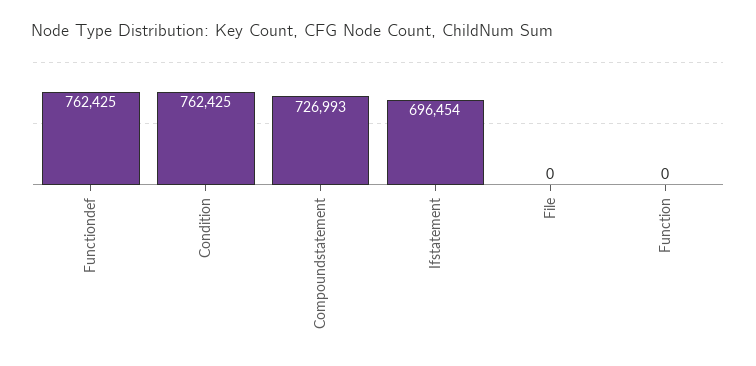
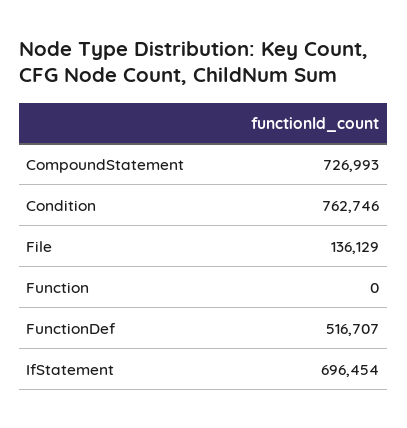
  {
-   "Functiondef": 762425,
+   "Functiondef": 516707,
-   "Condition": 762425,
+   "Condition": 762746,
    "Compoundstatement": 726993,
    "Ifstatement": 696454,
-   "File": 0,
+   "File": 136129,
    "Function": 0
  }

